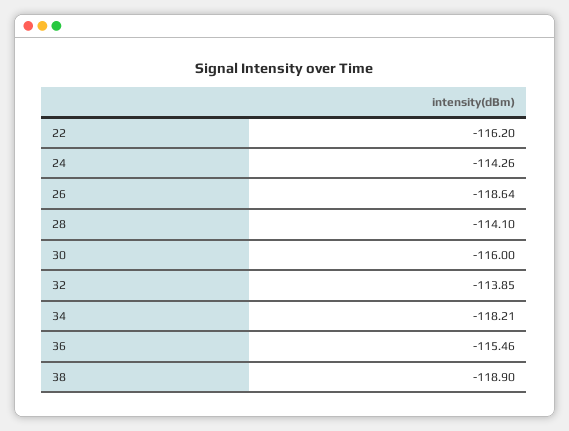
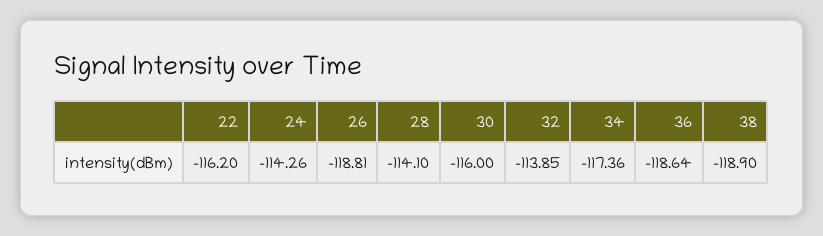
  {
    "22": -116.2,
    "24": -114.26,
-   "26": -118.64,
+   "26": -118.81,
    "28": -114.1,
    "30": -116,
    "32": -113.85,
-   "34": -118.21,
+   "34": -117.36,
-   "36": -115.46,
+   "36": -118.64,
    "38": -118.9
  }

